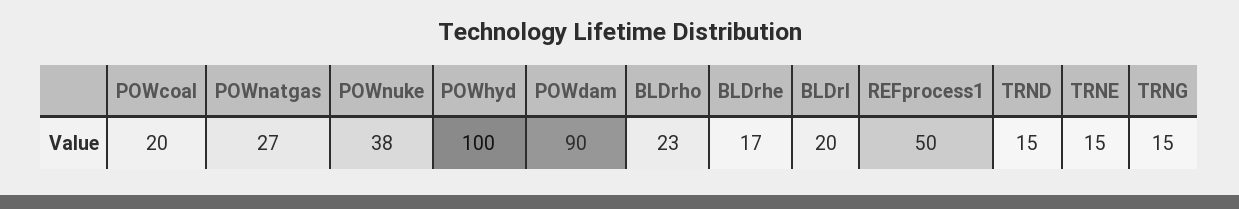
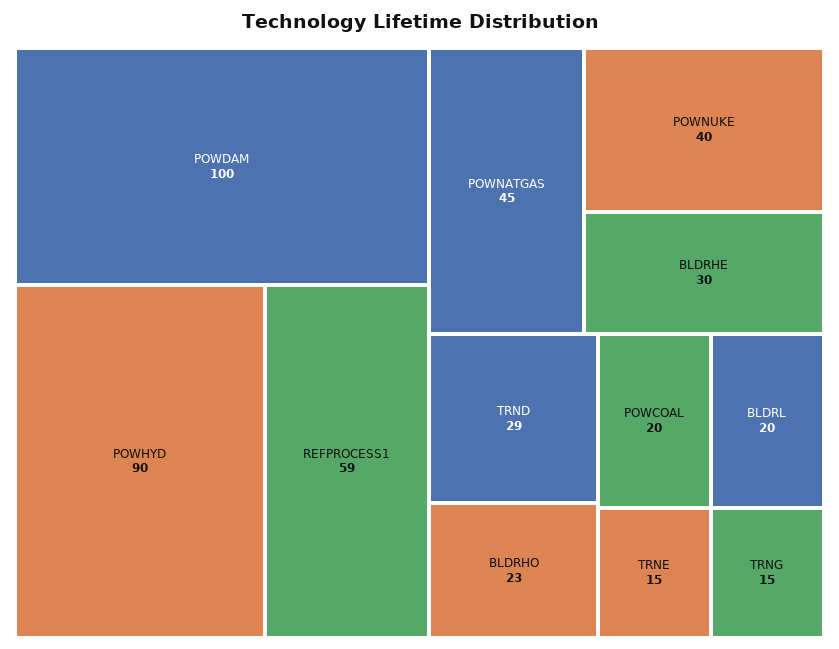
  {
    "POWcoal": 20,
-   "POWnatgas": 27,
+   "POWnatgas": 45,
-   "POWnuke": 38,
+   "POWnuke": 40,
-   "POWhyd": 100,
+   "POWhyd": 90,
-   "POWdam": 90,
+   "POWdam": 100,
    "BLDrho": 23,
-   "BLDrhe": 17,
+   "BLDrhe": 30,
    "BLDrl": 20,
-   "REFprocess1": 50,
+   "REFprocess1": 59,
-   "TRND": 15,
+   "TRND": 29,
    "TRNE": 15,
    "TRNG": 15
  }

